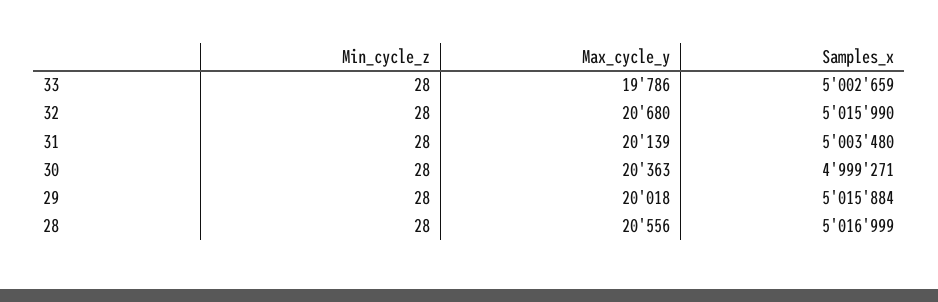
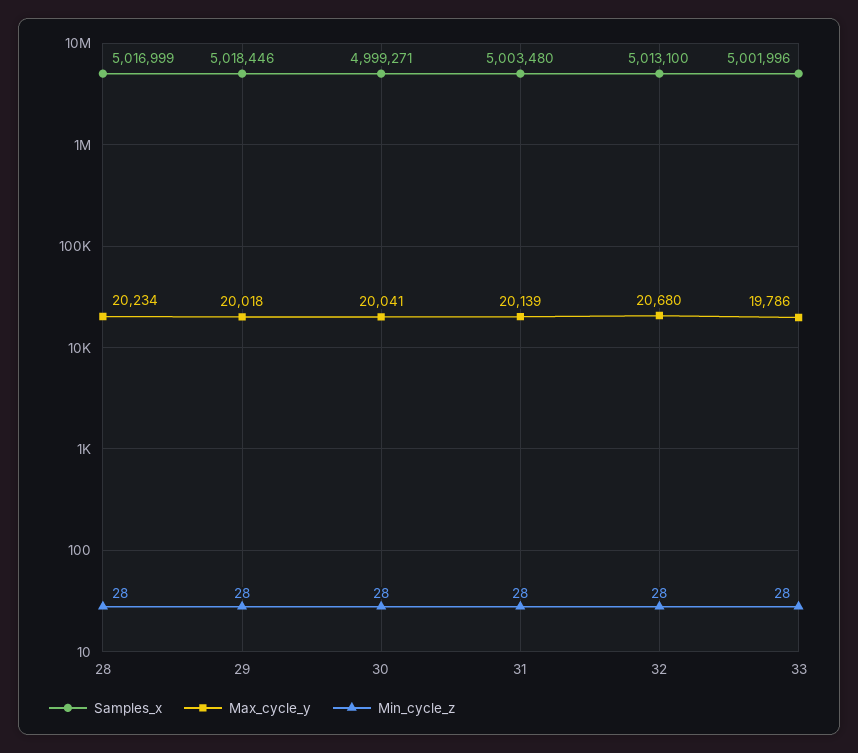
  {
    "Min_cycle_z": {
      "33": 28,
      "32": 28,
      "31": 28,
      "30": 28,
      "29": 28,
      "28": 28
    },
    "Max_cycle_y": {
      "33": 19786,
      "32": 20680,
      "31": 20139,
-     "30": 20363,
+     "30": 20041,
      "29": 20018,
-     "28": 20556
+     "28": 20234
    },
    "Samples_x": {
-     "33": 5002659,
+     "33": 5001996,
-     "32": 5015990,
+     "32": 5013100,
      "31": 5003480,
      "30": 4999271,
-     "29": 5015884,
+     "29": 5018446,
      "28": 5016999
    }
  }

